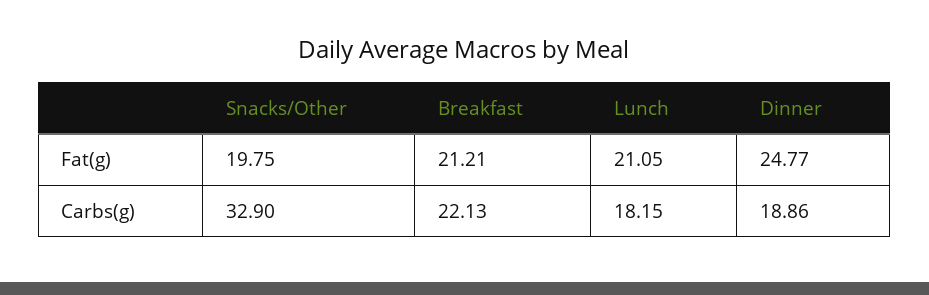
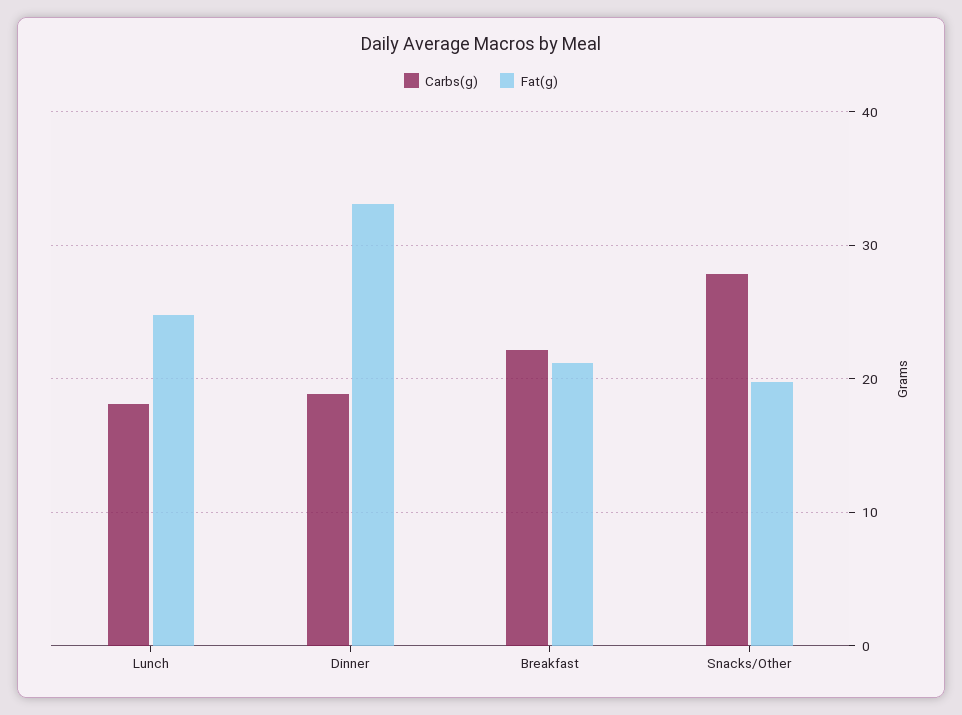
  {
    "Fat(g)": {
      "Snacks/Other": 19.75,
      "Breakfast": 21.21,
-     "Lunch": 21.05,
+     "Lunch": 25,
-     "Dinner": 24.77
+     "Dinner": 33
    },
    "Carbs(g)": {
-     "Snacks/Other": 32.9,
+     "Snacks/Other": 28,
      "Breakfast": 22.13,
      "Lunch": 18.15,
      "Dinner": 18.86
    }
  }

